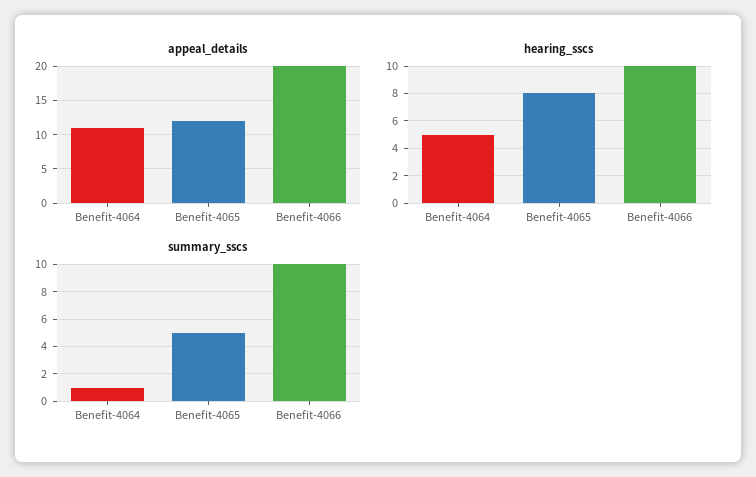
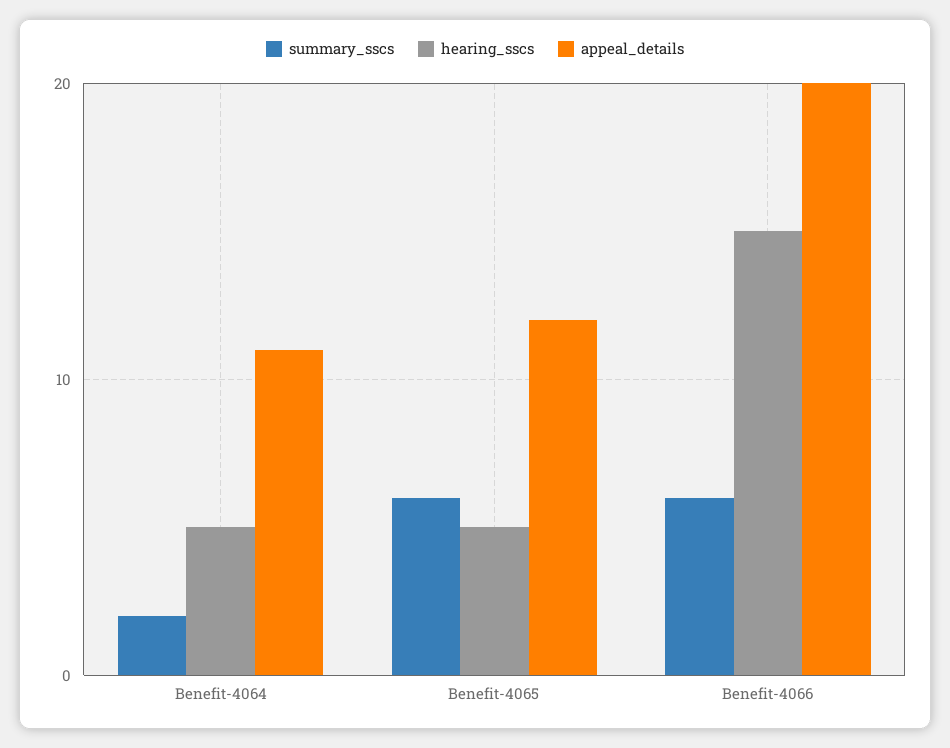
  {
    "appeal_details": {
      "Benefit-4064": 11,
      "Benefit-4065": 12,
      "Benefit-4066": 20
    },
    "hearing_sscs": {
      "Benefit-4064": 5,
-     "Benefit-4065": 8,
+     "Benefit-4065": 5,
-     "Benefit-4066": 10
+     "Benefit-4066": 15
    },
    "summary_sscs": {
-     "Benefit-4064": 1,
+     "Benefit-4064": 2,
-     "Benefit-4065": 5,
+     "Benefit-4065": 6,
-     "Benefit-4066": 10
+     "Benefit-4066": 6
    }
  }

